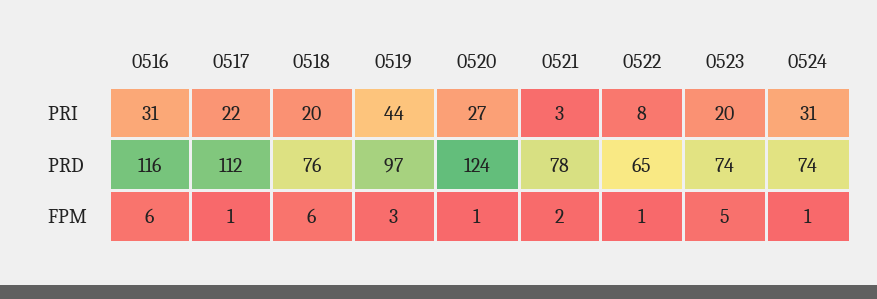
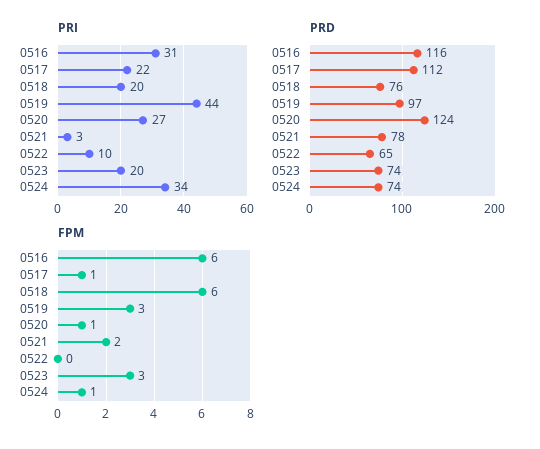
  {
    "PRI": {
      "0516": 31,
      "0517": 22,
      "0518": 20,
      "0519": 44,
      "0520": 27,
      "0521": 3,
-     "0522": 8,
+     "0522": 10,
      "0523": 20,
-     "0524": 31
+     "0524": 34
    },
    "PRD": {
      "0516": 116,
      "0517": 112,
      "0518": 76,
      "0519": 97,
      "0520": 124,
      "0521": 78,
      "0522": 65,
      "0523": 74,
      "0524": 74
    },
    "FPM": {
      "0516": 6,
      "0517": 1,
      "0518": 6,
      "0519": 3,
      "0520": 1,
      "0521": 2,
-     "0522": 1,
+     "0522": 0,
-     "0523": 5,
+     "0523": 3,
      "0524": 1
    }
  }

